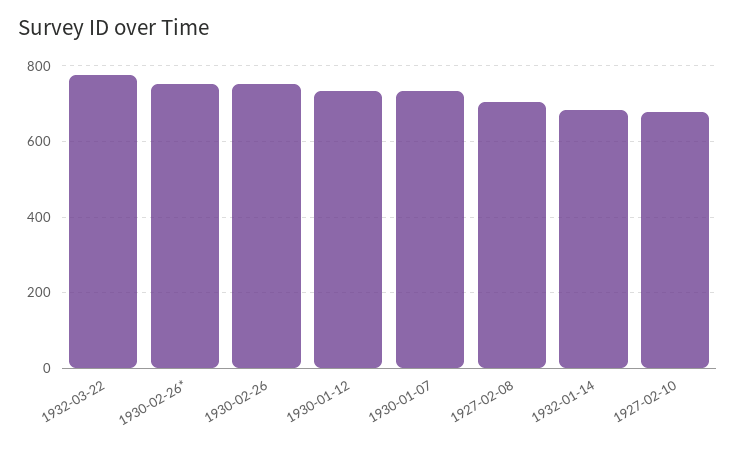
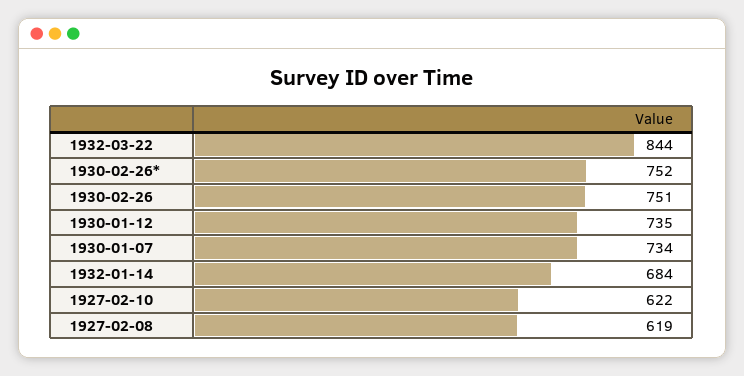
  {
-   "1932-03-22": 780,
+   "1932-03-22": 844,
    "1930-02-26*": 752,
    "1930-02-26": 751,
    "1930-01-12": 735,
    "1930-01-07": 734,
-   "1927-02-08": 700,
+   "1927-02-08": 619,
    "1932-01-14": 684,
-   "1927-02-10": 680
+   "1927-02-10": 622
  }

